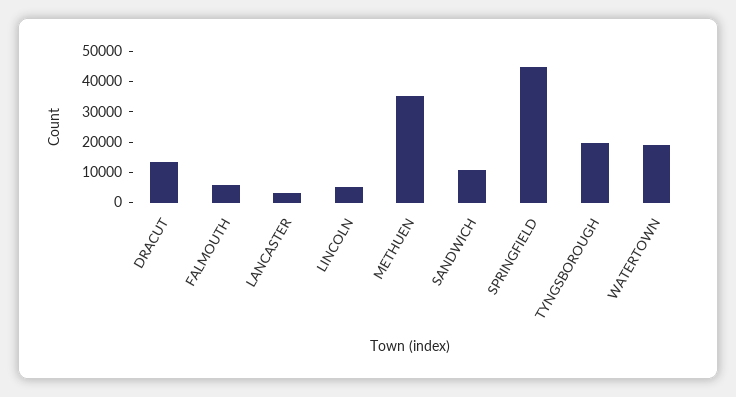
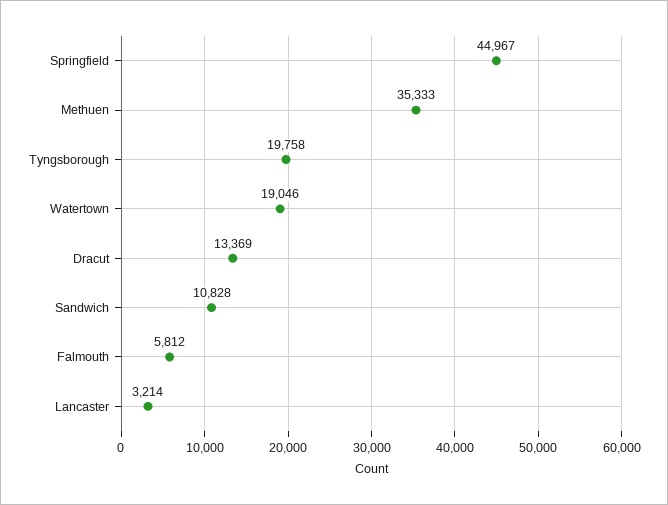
  {
    "DRACUT": 13369,
    "FALMOUTH": 5812,
    "LANCASTER": 3214,
-   "LINCOLN": 5000,
    "METHUEN": 35333,
    "SANDWICH": 10828,
    "SPRINGFIELD": 44967,
    "TYNGSBOROUGH": 19758,
    "WATERTOWN": 19046
  }

